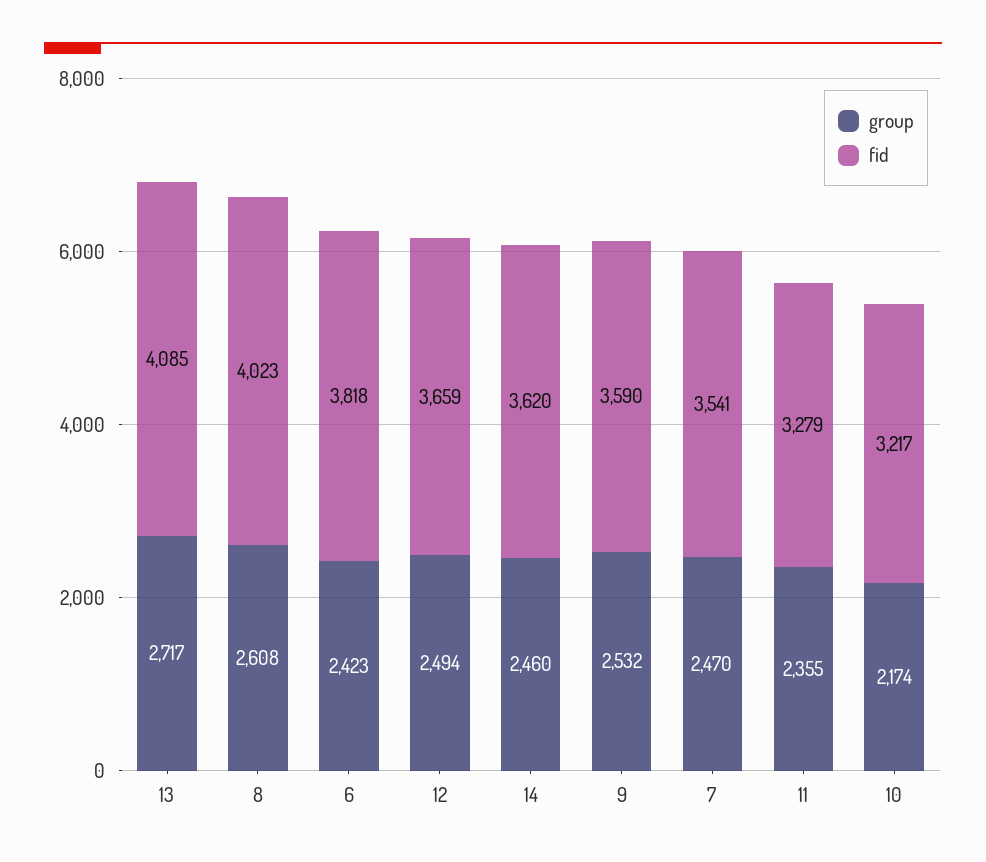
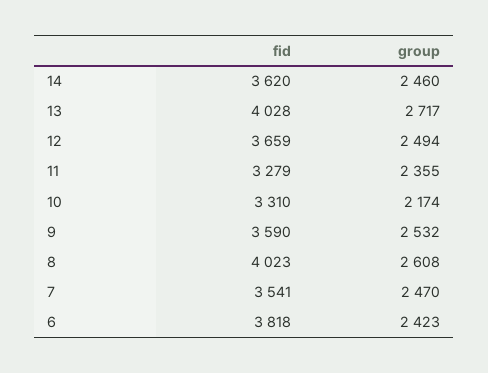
  {
    "group": {
      "13": 2717,
      "8": 2608,
      "6": 2423,
      "12": 2494,
      "14": 2460,
      "9": 2532,
      "7": 2470,
      "11": 2355,
      "10": 2174
    },
    "fid": {
-     "13": 4085,
+     "13": 4028,
      "8": 4023,
      "6": 3818,
      "12": 3659,
      "14": 3620,
      "9": 3590,
      "7": 3541,
      "11": 3279,
-     "10": 3217
+     "10": 3310
    }
  }

